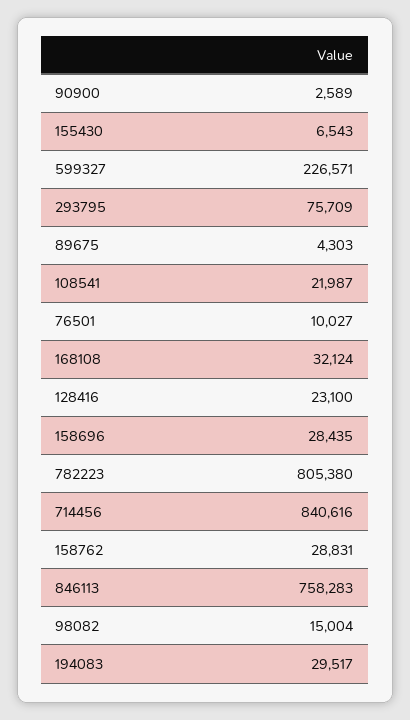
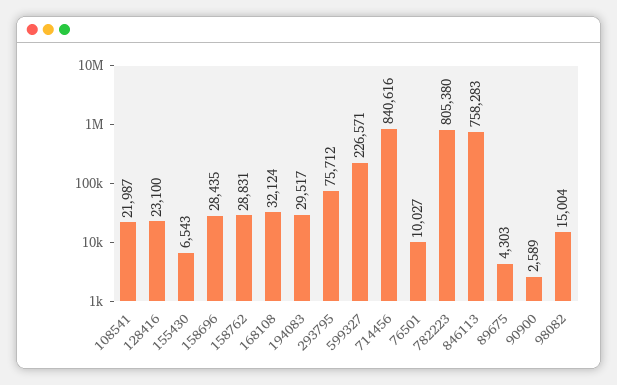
  {
    "90900": 2589,
    "155430": 6543,
    "599327": 226571,
-   "293795": 75709,
+   "293795": 75712,
    "89675": 4303,
    "108541": 21987,
    "76501": 10027,
    "168108": 32124,
    "128416": 23100,
    "158696": 28435,
    "782223": 805380,
    "714456": 840616,
    "158762": 28831,
    "846113": 758283,
    "98082": 15004,
    "194083": 29517
  }

